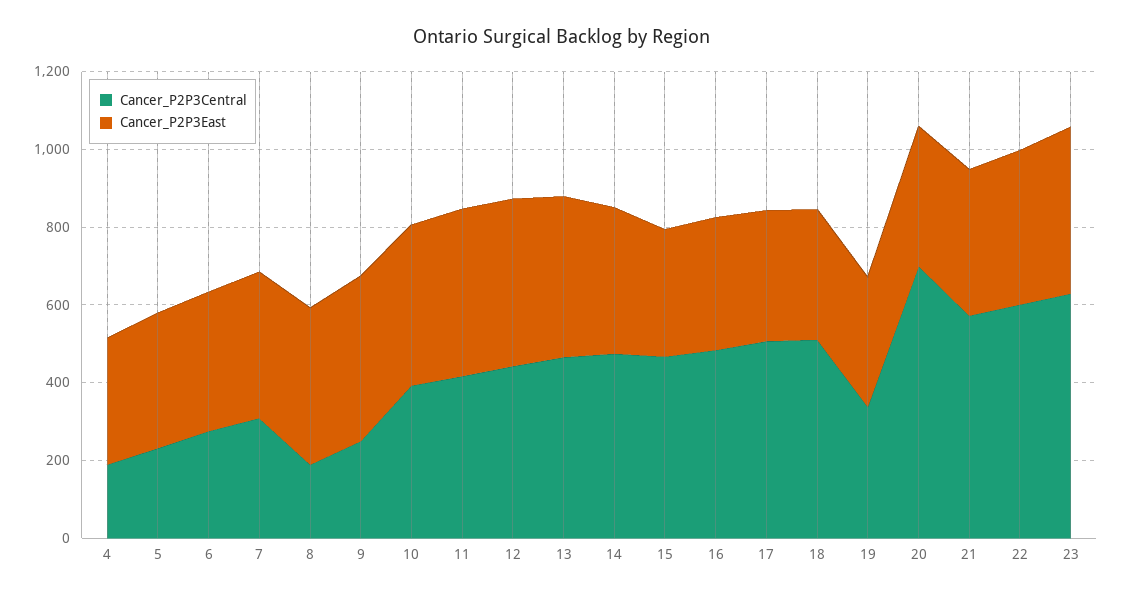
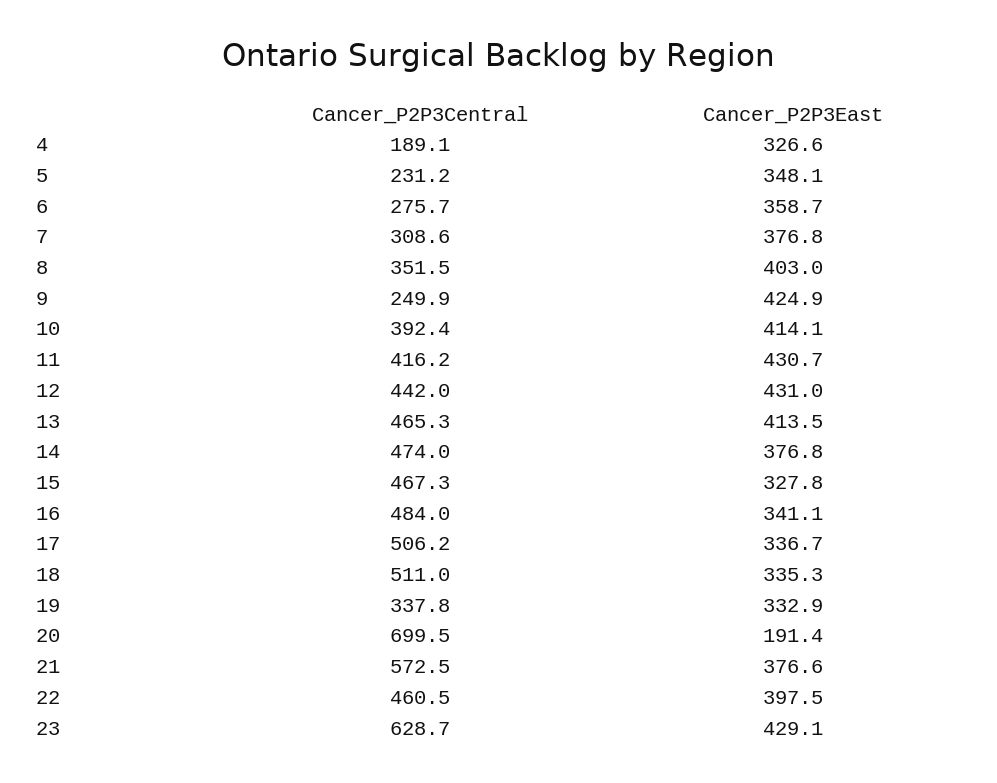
  {
    "Cancer_P2P3Central": {
      "4": 189.1,
      "5": 231.2,
      "6": 275.7,
      "7": 308.6,
-     "8": 200,
+     "8": 351.5,
      "9": 249.9,
      "10": 392.4,
      "11": 416.2,
      "12": 442,
      "13": 465.3,
      "14": 474,
      "15": 467.3,
      "16": 484,
      "17": 506.2,
      "18": 511,
      "19": 337.8,
      "20": 699.5,
      "21": 572.5,
-     "22": 600,
+     "22": 460.5,
      "23": 628.7
    },
    "Cancer_P2P3East": {
      "4": 326.6,
      "5": 348.1,
      "6": 358.7,
      "7": 376.8,
      "8": 403,
      "9": 424.9,
      "10": 414.1,
      "11": 430.7,
      "12": 431,
      "13": 413.5,
      "14": 376.8,
      "15": 327.8,
      "16": 341.1,
      "17": 336.7,
      "18": 335.3,
      "19": 332.9,
-     "20": 350,
+     "20": 191.4,
      "21": 376.6,
      "22": 397.5,
      "23": 429.1
    }
  }

